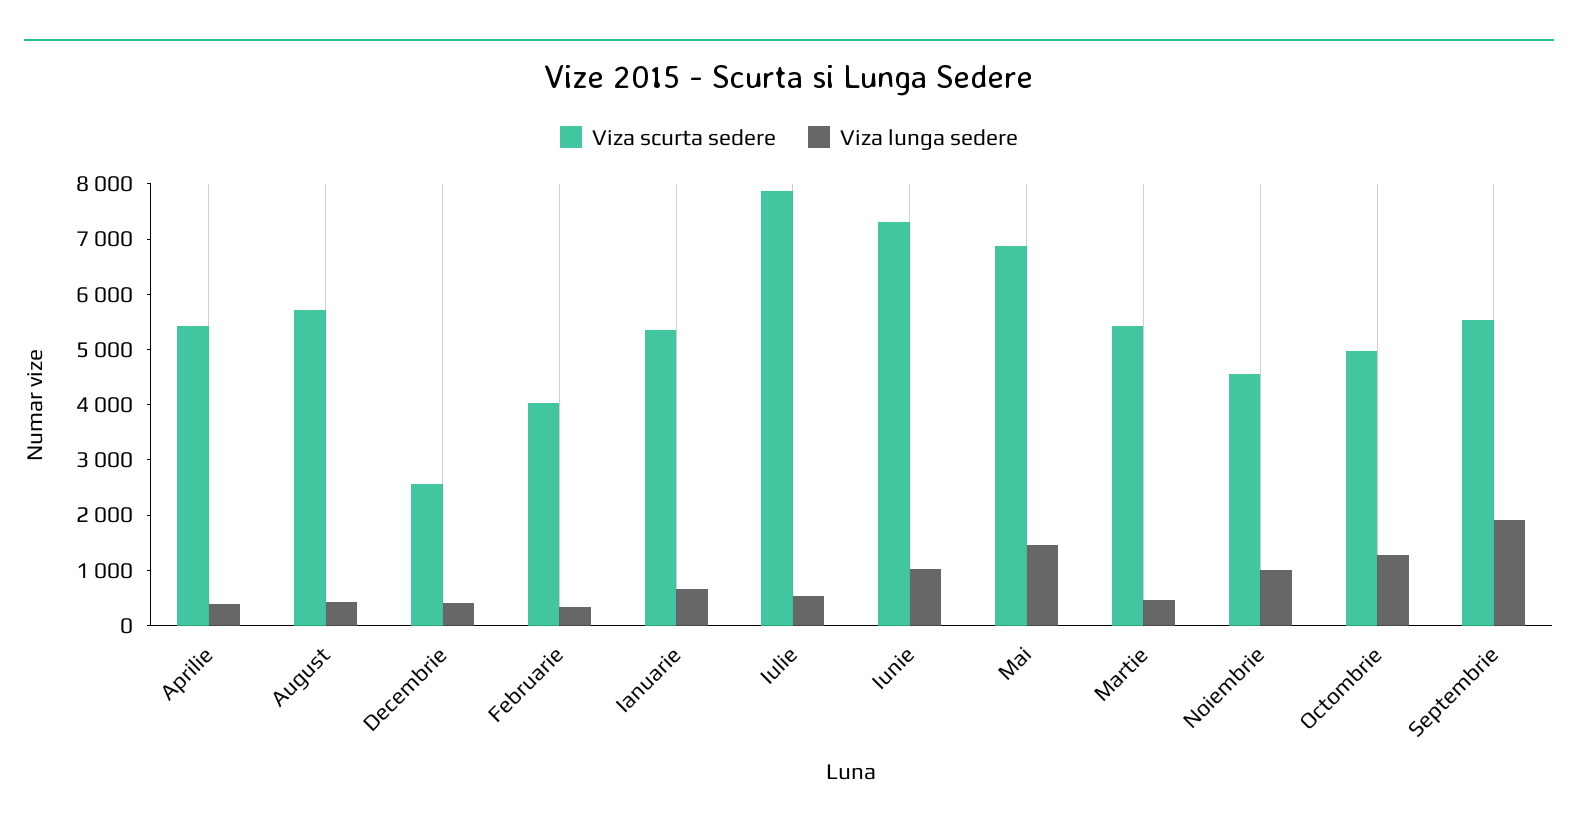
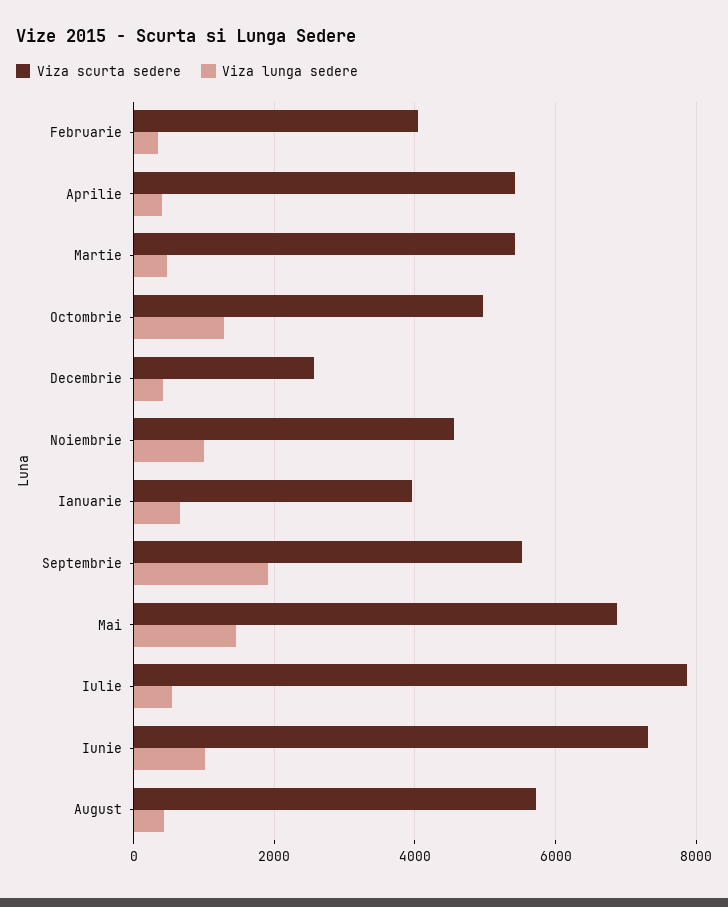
  {
    "Viza scurta sedere": {
      "Aprilie": 5400,
      "August": 5800,
      "Decembrie": 2600,
      "Februarie": 4000,
-     "Ianuarie": 5400,
+     "Ianuarie": 4000,
      "Iulie": 7800,
      "Iunie": 7400,
      "Mai": 6800,
      "Martie": 5400,
      "Noiembrie": 4600,
      "Octombrie": 5000,
      "Septembrie": 5600
    },
    "Viza lunga sedere": {
      "Aprilie": 400,
      "August": 400,
      "Decembrie": 400,
      "Februarie": 400,
      "Ianuarie": 600,
      "Iulie": 600,
      "Iunie": 1000,
      "Mai": 1400,
      "Martie": 400,
      "Noiembrie": 1000,
      "Octombrie": 1200,
      "Septembrie": 2000
    }
  }

